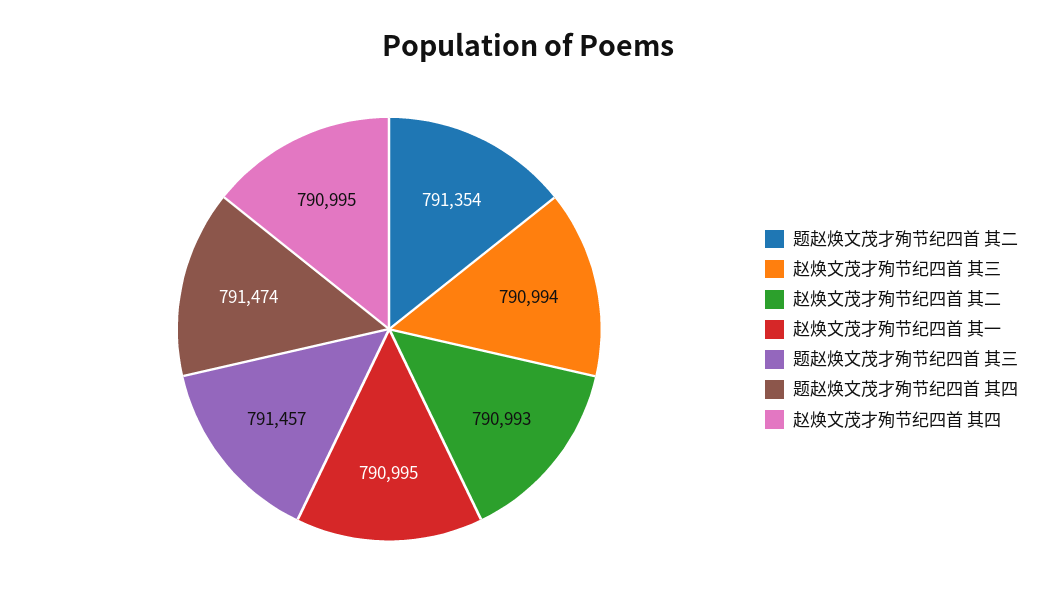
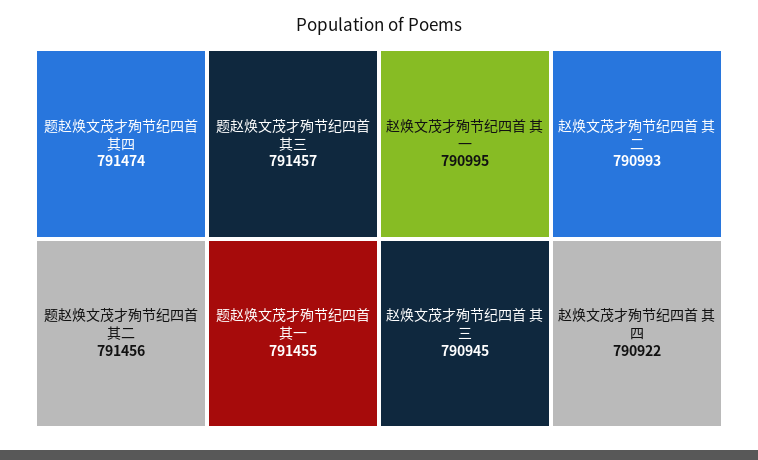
  {
-   "题赵焕文茂才殉节纪四首 其二": 791354,
+   "题赵焕文茂才殉节纪四首 其二": 791456,
-   "赵焕文茂才殉节纪四首 其三": 790994,
+   "赵焕文茂才殉节纪四首 其三": 790945,
    "赵焕文茂才殉节纪四首 其二": 790993,
    "赵焕文茂才殉节纪四首 其一": 790995,
    "题赵焕文茂才殉节纪四首 其三": 791457,
    "题赵焕文茂才殉节纪四首 其四": 791474,
-   "赵焕文茂才殉节纪四首 其四": 790995
+   "赵焕文茂才殉节纪四首 其四": 790922,
+   "题赵焕文茂才殉节纪四首 其一": 791455
  }

